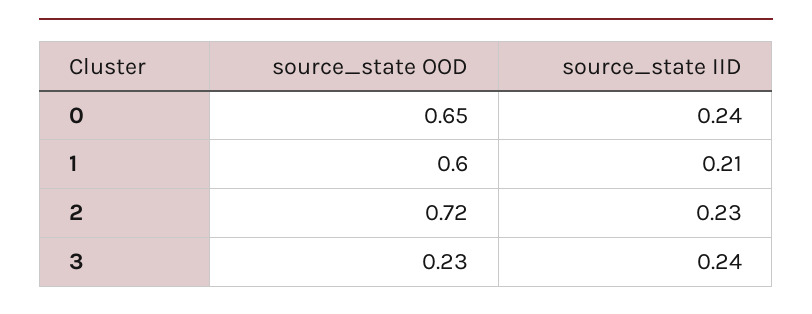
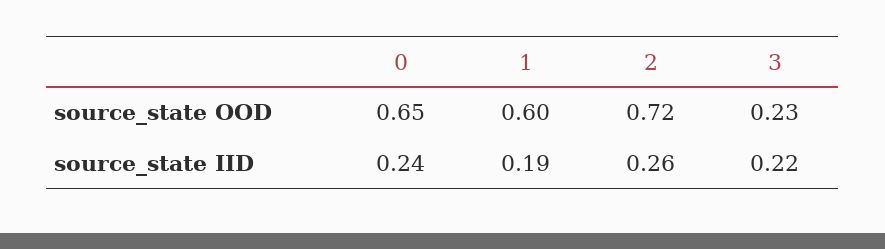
  {
    "source_state OOD": {
      "0": 0.65,
      "1": 0.6,
      "2": 0.72,
      "3": 0.23
    },
    "source_state IID": {
      "0": 0.24,
-     "1": 0.21,
+     "1": 0.19,
-     "2": 0.23,
+     "2": 0.26,
-     "3": 0.24
+     "3": 0.22
    }
  }

